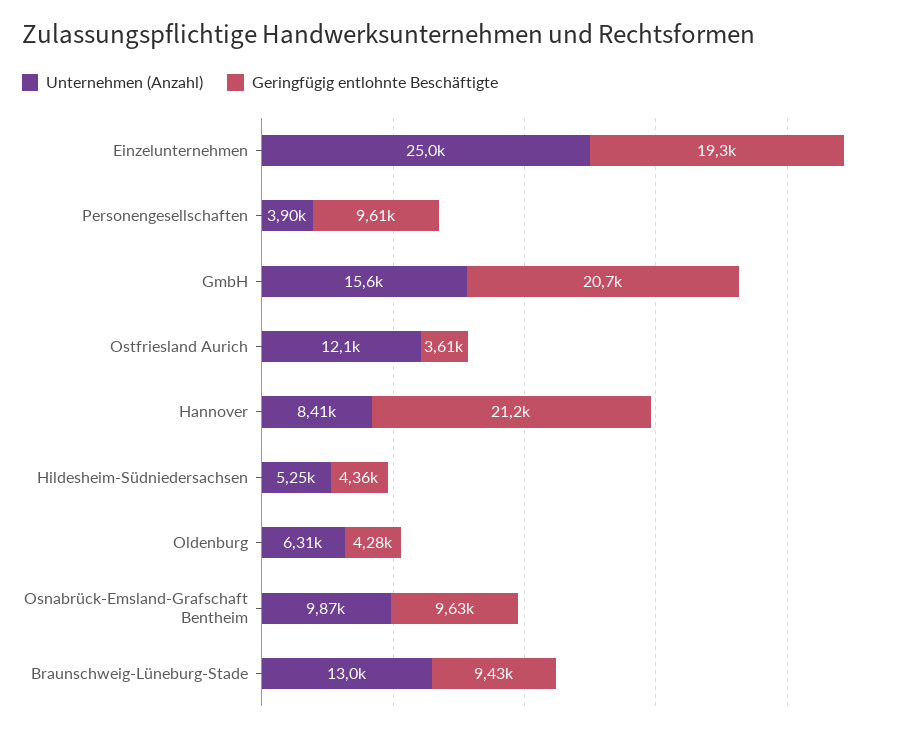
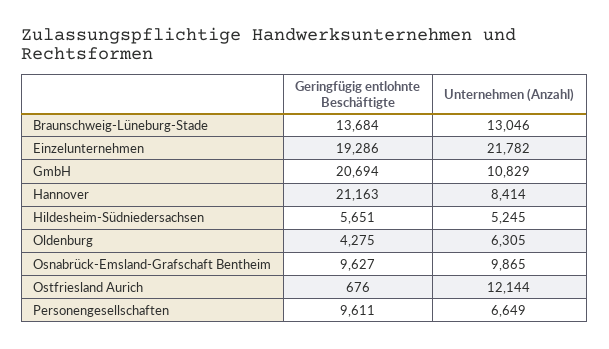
  {
    "Unternehmen (Anzahl)": {
-     "Einzelunternehmen": 25000,
+     "Einzelunternehmen": 21782,
-     "Personengesellschaften": 3900,
+     "Personengesellschaften": 6649,
-     "GmbH": 15600,
+     "GmbH": 10829,
      "Ostfriesland Aurich": 12144,
      "Hannover": 8414,
      "Hildesheim-Südniedersachsen": 5245,
      "Oldenburg": 6305,
      "Osnabrück-Emsland-Grafschaft Bentheim": 9865,
      "Braunschweig-Lüneburg-Stade": 13046
    },
    "Geringfügig entlohnte Beschäftigte": {
      "Einzelunternehmen": 19286,
      "Personengesellschaften": 9611,
      "GmbH": 20694,
-     "Ostfriesland Aurich": 3610,
+     "Ostfriesland Aurich": 676,
      "Hannover": 21163,
-     "Hildesheim-Südniedersachsen": 4360,
+     "Hildesheim-Südniedersachsen": 5651,
      "Oldenburg": 4275,
      "Osnabrück-Emsland-Grafschaft Bentheim": 9627,
-     "Braunschweig-Lüneburg-Stade": 9430
+     "Braunschweig-Lüneburg-Stade": 13684
    }
  }

